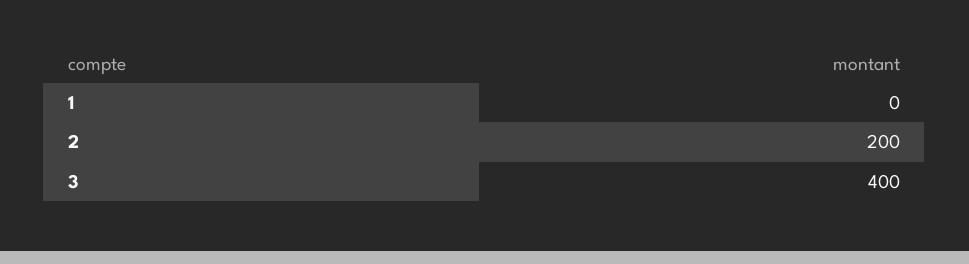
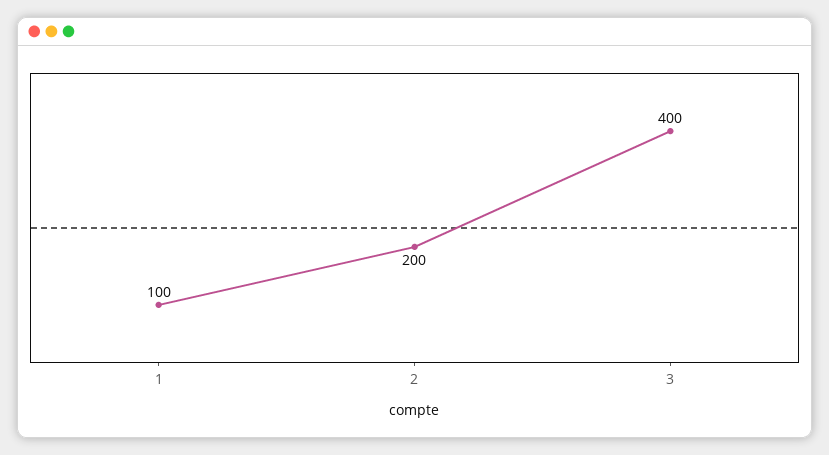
  {
-   "1": 0,
+   "1": 100,
    "2": 200,
    "3": 400
  }

